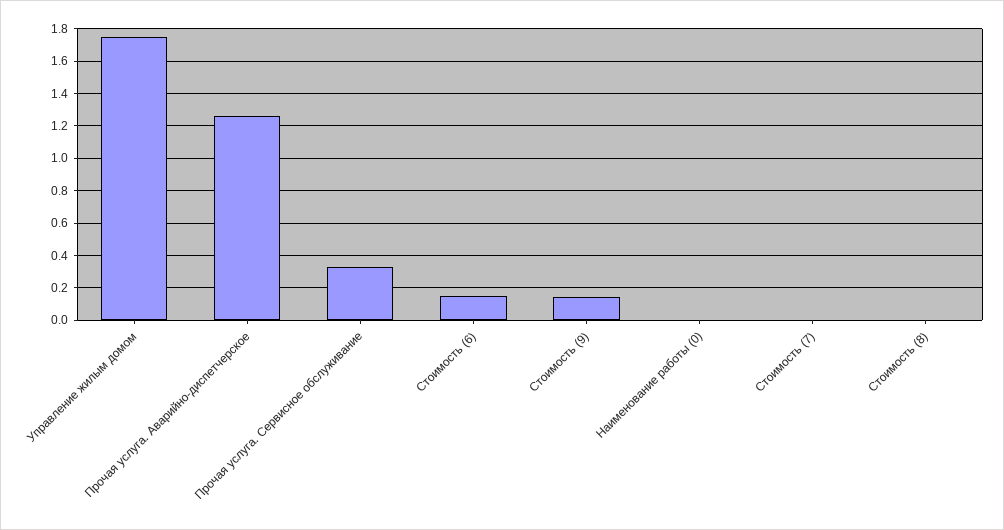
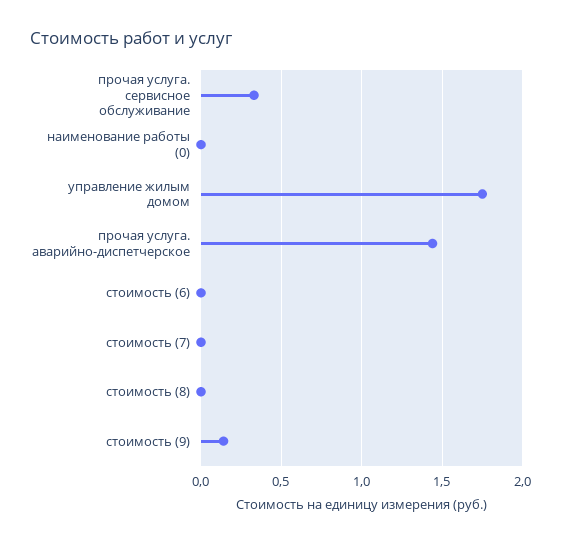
  {
    "Управление жилым домом": 1.75,
-   "Прочая услуга. Аварийно-диспетчерское": 1.25,
+   "Прочая услуга. Аварийно-диспетчерское": 1.45,
    "Прочая услуга. Сервисное обслуживание": 0.35,
-   "Стоимость (6)": 0.15,
+   "Стоимость (6)": 0,
    "Стоимость (9)": 0.15,
    "Наименование работы (0)": 0,
    "Стоимость (7)": 0,
    "Стоимость (8)": 0
  }

